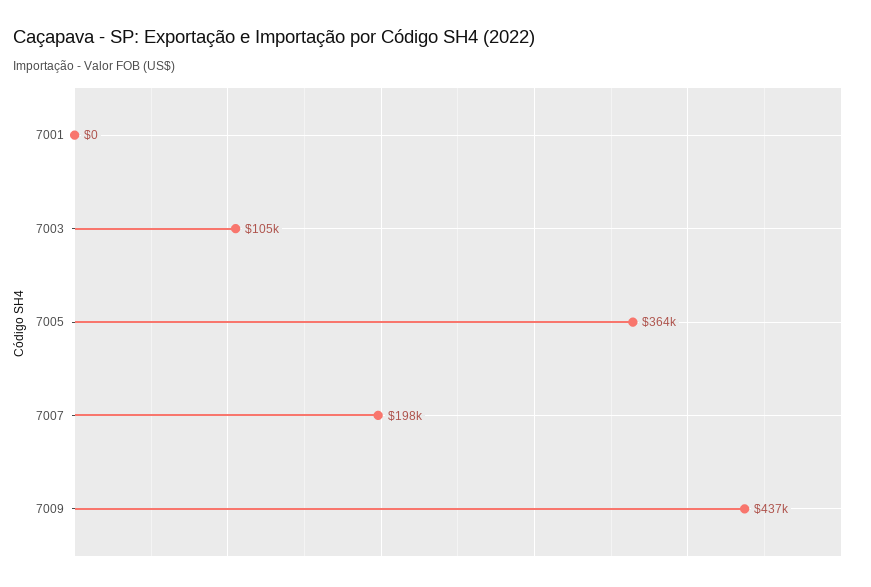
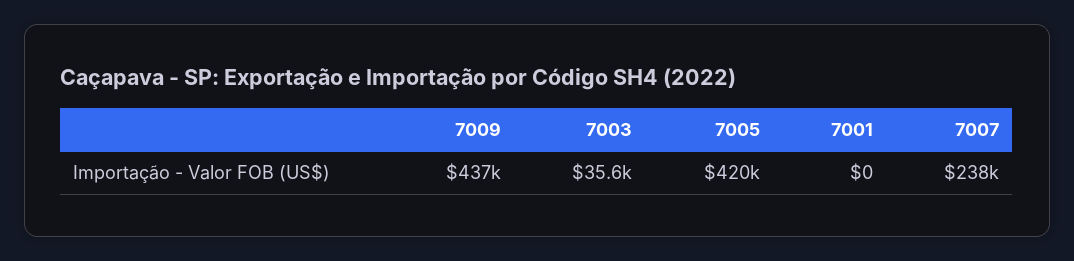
  {
    "7001": 0,
-   "7003": 105000,
+   "7003": 35600,
-   "7005": 364000,
+   "7005": 420000,
-   "7007": 198000,
+   "7007": 238000,
    "7009": 437000
  }

